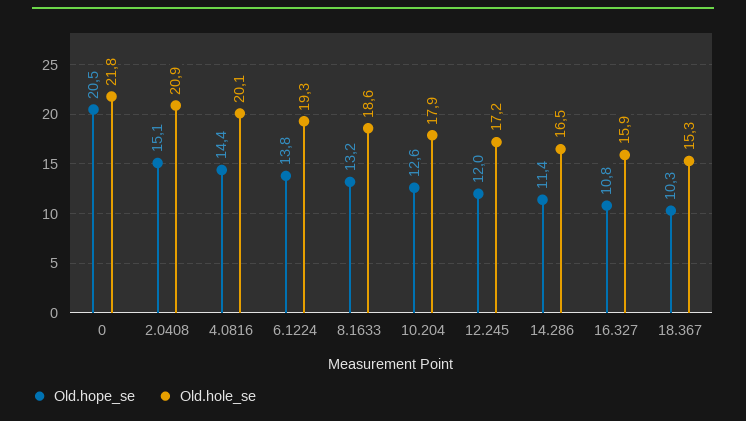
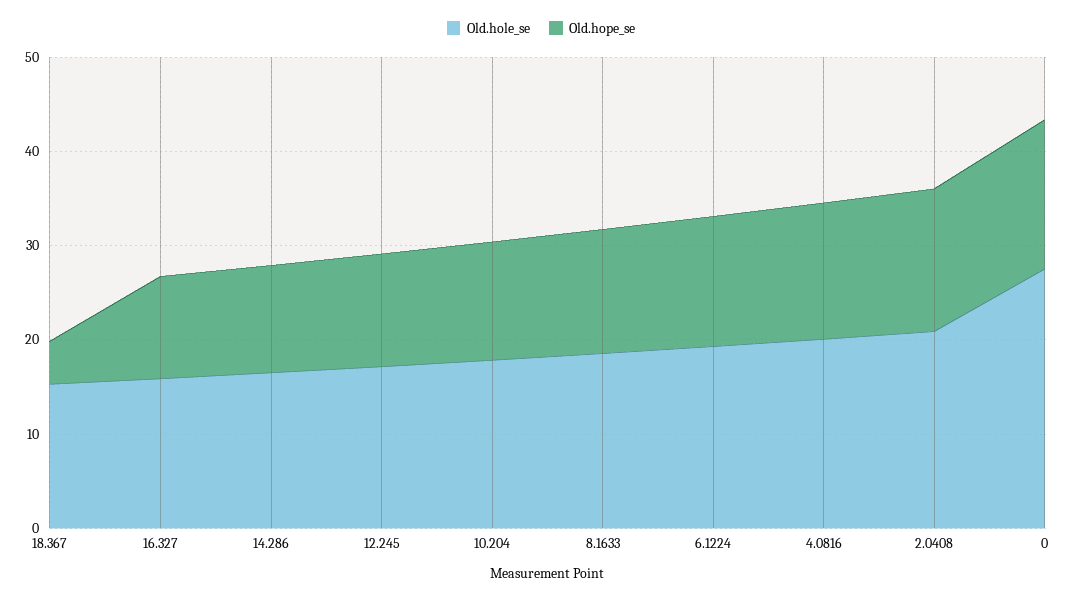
  {
    "Old.hope_se": {
-     "0": 20.5,
+     "0": 16,
      "2.0408": 15.1,
      "4.0816": 14.4,
      "6.1224": 13.8,
      "8.1633": 13.2,
      "10.204": 12.6,
      "12.245": 12,
      "14.286": 11.4,
      "16.327": 10.8,
-     "18.367": 10.3
+     "18.367": 4
    },
    "Old.hole_se": {
-     "0": 21.8,
+     "0": 28,
      "2.0408": 20.9,
      "4.0816": 20.1,
      "6.1224": 19.3,
      "8.1633": 18.6,
      "10.204": 17.9,
      "12.245": 17.2,
      "14.286": 16.5,
      "16.327": 15.9,
      "18.367": 15.3
    }
  }

